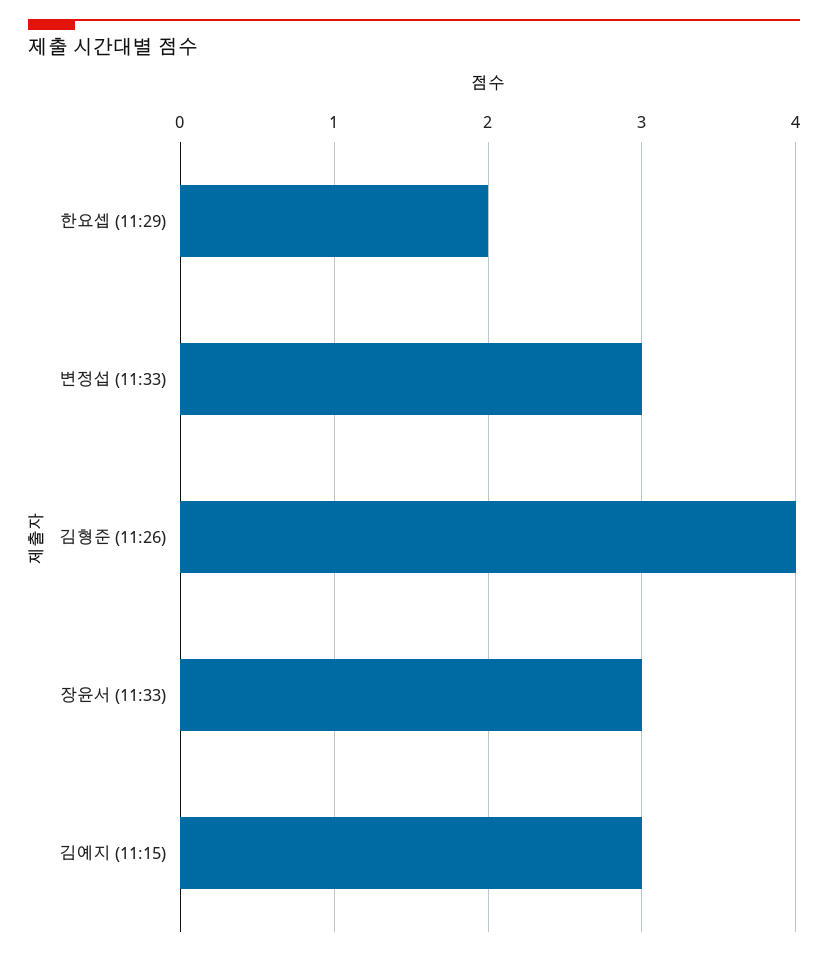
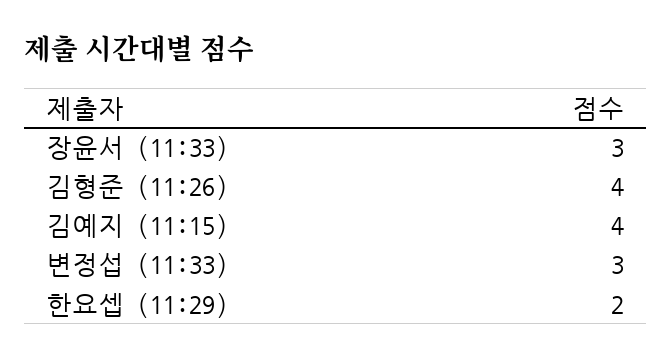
  {
    "한요셉 (11:29)": 2,
    "변정섭 (11:33)": 3,
    "김형준 (11:26)": 4,
    "장윤서 (11:33)": 3,
-   "김예지 (11:15)": 3
+   "김예지 (11:15)": 4
  }

